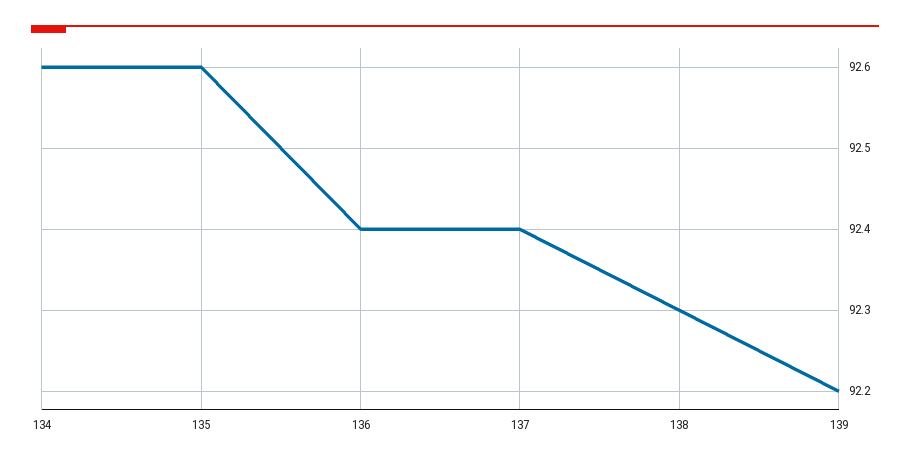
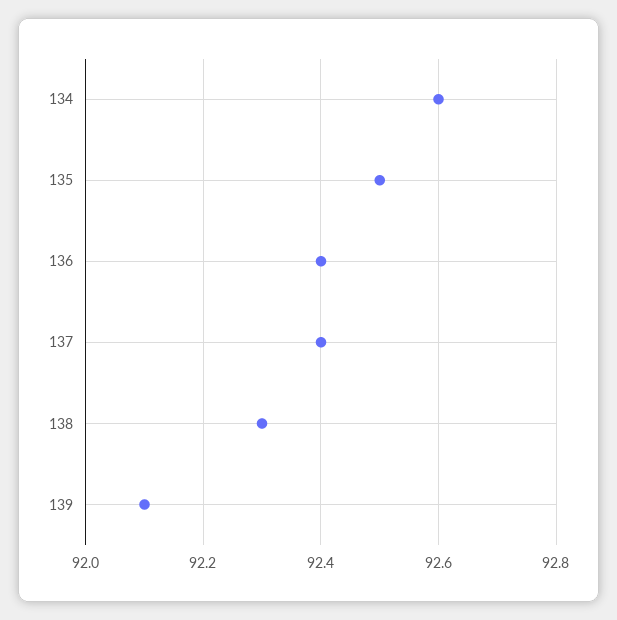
  {
    "134": 92.6,
-   "135": 92.6,
+   "135": 92.5,
    "136": 92.4,
    "137": 92.4,
    "138": 92.3,
-   "139": 92.2
+   "139": 92.1
  }

